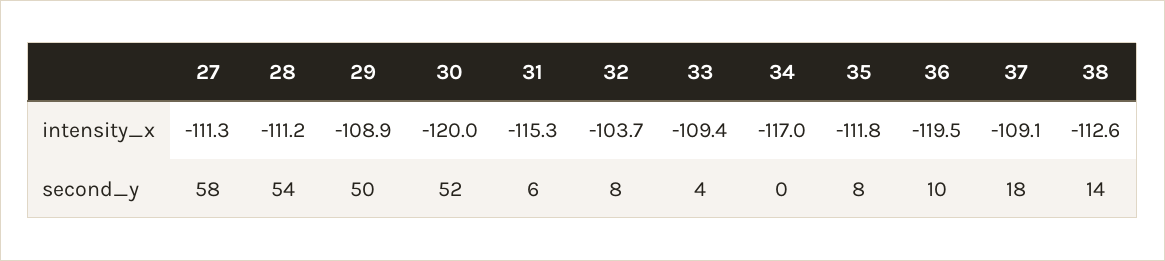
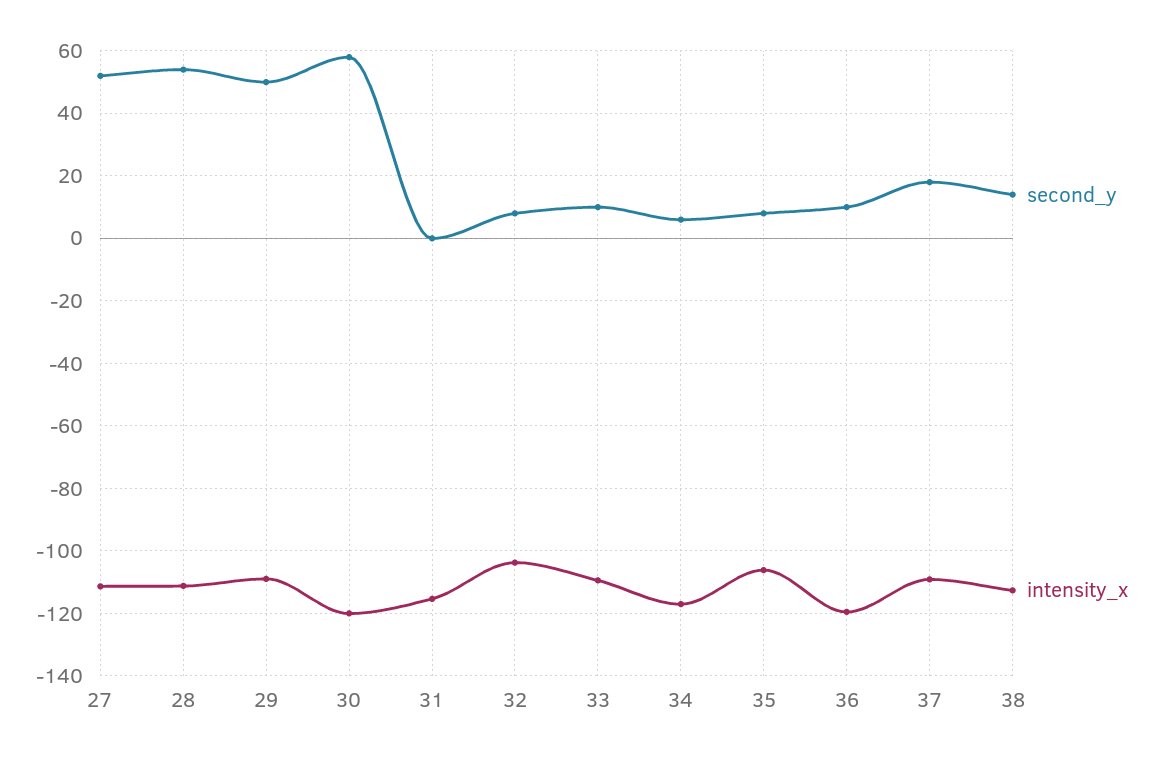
  {
    "intensity_x": {
      "27": -111.3,
      "28": -111.2,
      "29": -108.9,
      "30": -120,
      "31": -115.3,
      "32": -103.7,
      "33": -109.4,
      "34": -117,
-     "35": -111.8,
+     "35": -106,
      "36": -119.5,
      "37": -109.1,
      "38": -112.6
    },
    "second_y": {
-     "27": 58,
+     "27": 52,
      "28": 54,
      "29": 50,
-     "30": 52,
+     "30": 58,
-     "31": 6,
+     "31": 0,
      "32": 8,
-     "33": 4,
+     "33": 10,
-     "34": 0,
+     "34": 6,
      "35": 8,
      "36": 10,
      "37": 18,
      "38": 14
    }
  }

